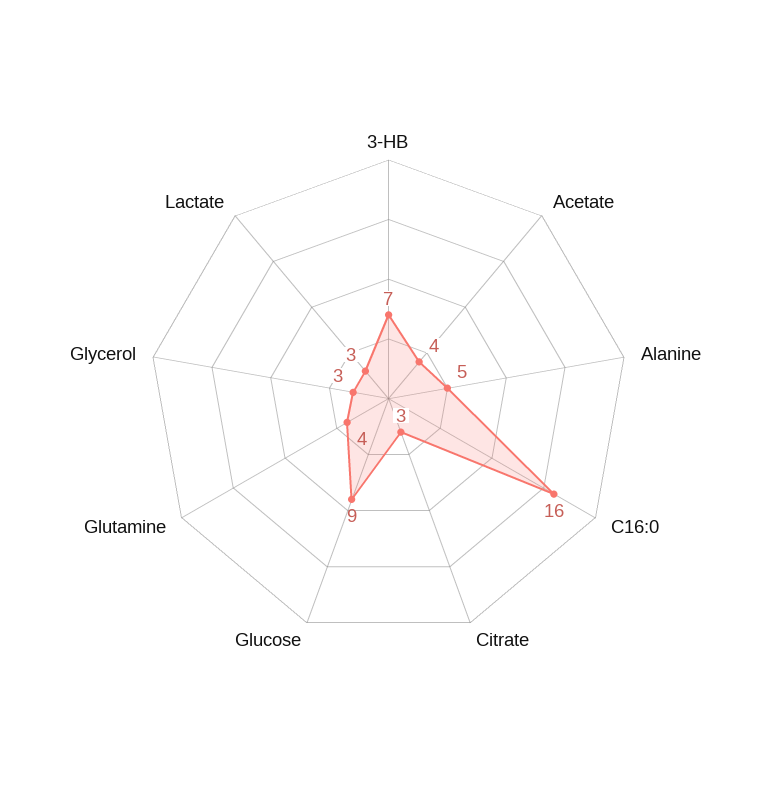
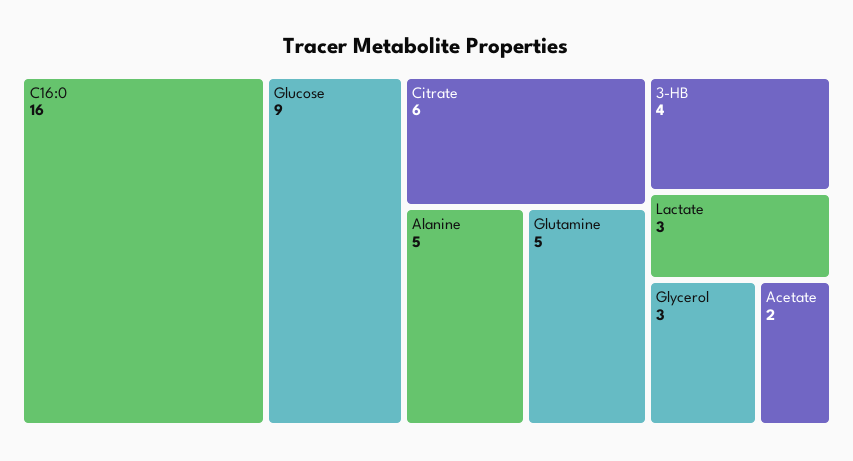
  {
-   "3-HB": 7,
+   "3-HB": 4,
-   "Acetate": 4,
+   "Acetate": 2,
    "Alanine": 5,
    "C16:0": 16,
-   "Citrate": 3,
+   "Citrate": 6,
    "Glucose": 9,
-   "Glutamine": 4,
+   "Glutamine": 5,
    "Glycerol": 3,
    "Lactate": 3
  }

